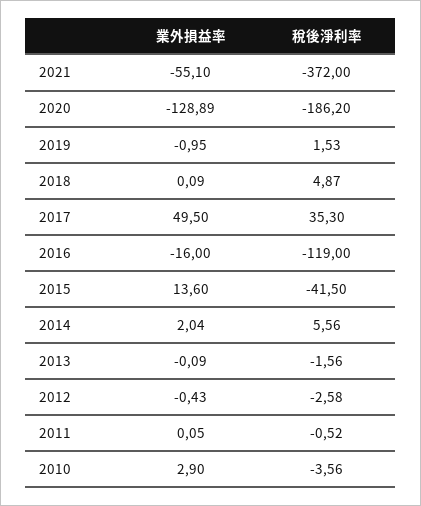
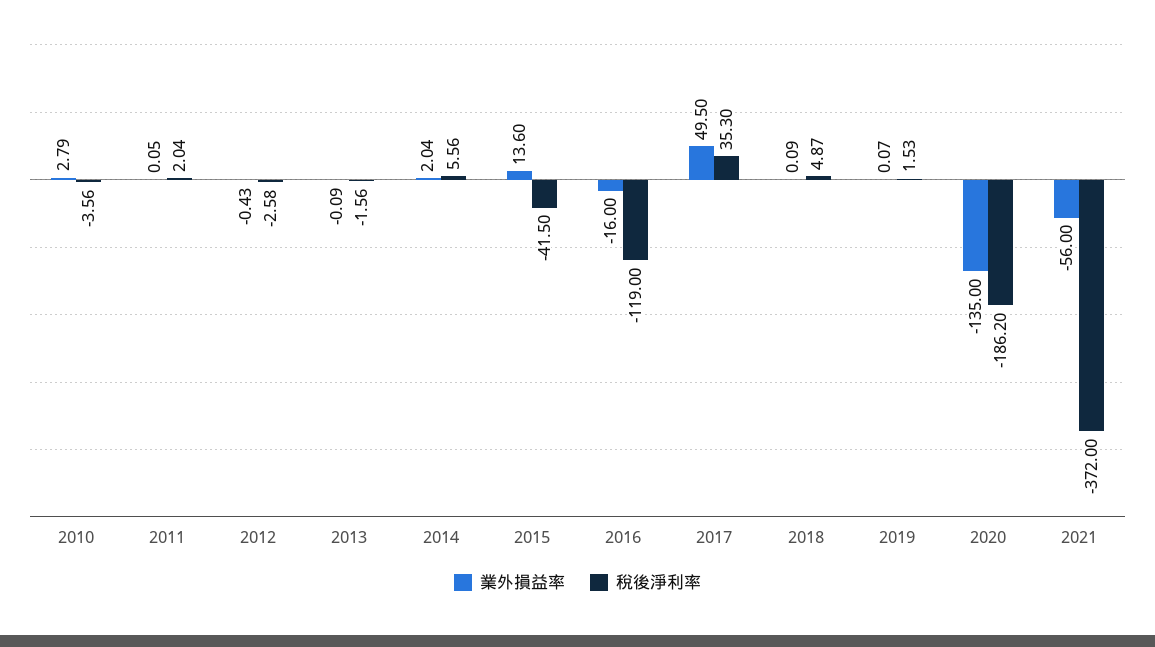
  {
    "業外損益率": {
-     "2021": -55.1,
+     "2021": -56,
-     "2020": -128.89,
+     "2020": -135,
-     "2019": -0.95,
+     "2019": 0.07,
      "2018": 0.09,
      "2017": 49.5,
      "2016": -16,
      "2015": 13.6,
      "2014": 2.04,
      "2013": -0.09,
      "2012": -0.43,
      "2011": 0.05,
-     "2010": 2.9
+     "2010": 2.79
    },
    "稅後淨利率": {
      "2021": -372,
      "2020": -186.2,
      "2019": 1.53,
      "2018": 4.87,
      "2017": 35.3,
      "2016": -119,
      "2015": -41.5,
      "2014": 5.56,
      "2013": -1.56,
      "2012": -2.58,
-     "2011": -0.52,
+     "2011": 2.04,
      "2010": -3.56
    }
  }

